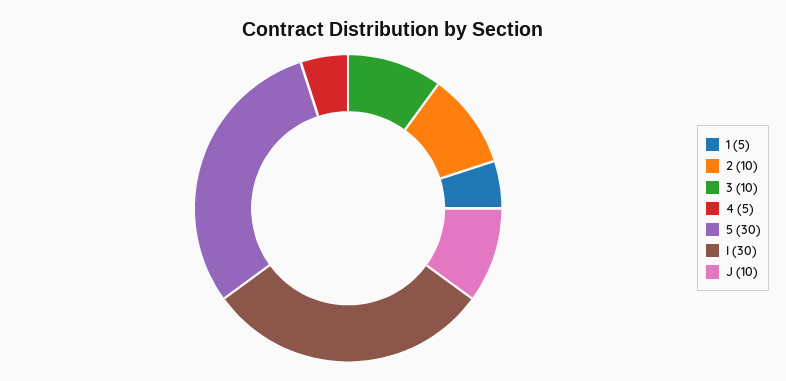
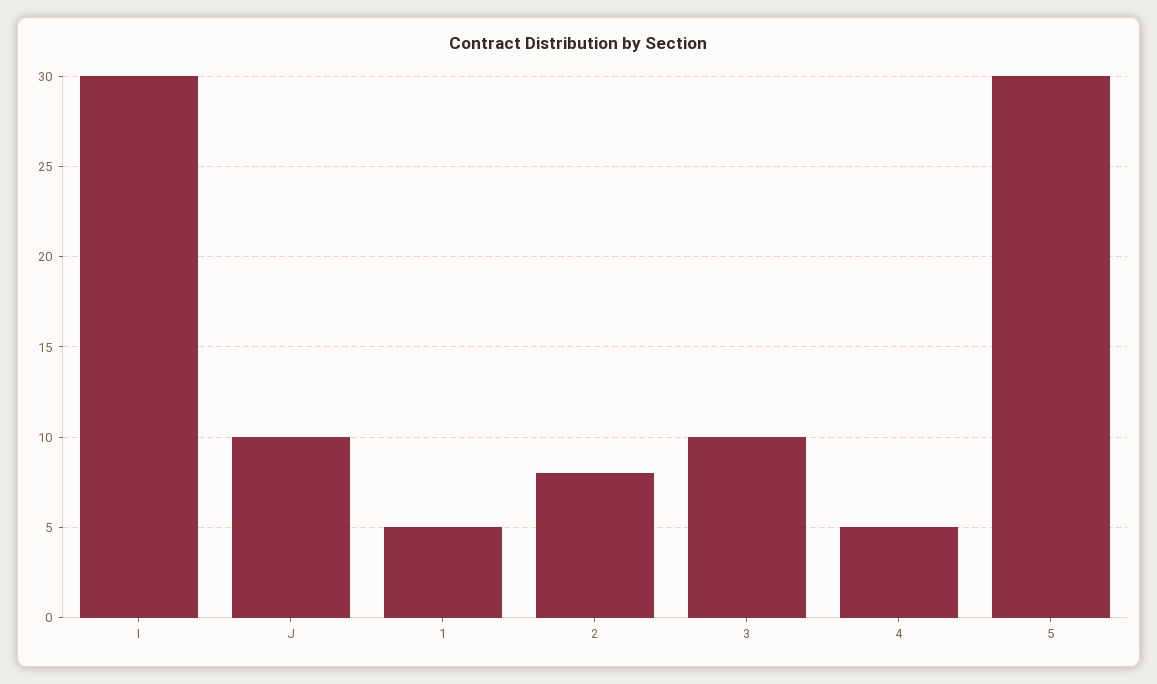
  {
    "1": 5,
-   "2": 10,
+   "2": 8,
    "3": 10,
    "4": 5,
    "5": 30,
    "I": 30,
    "J": 10
  }

